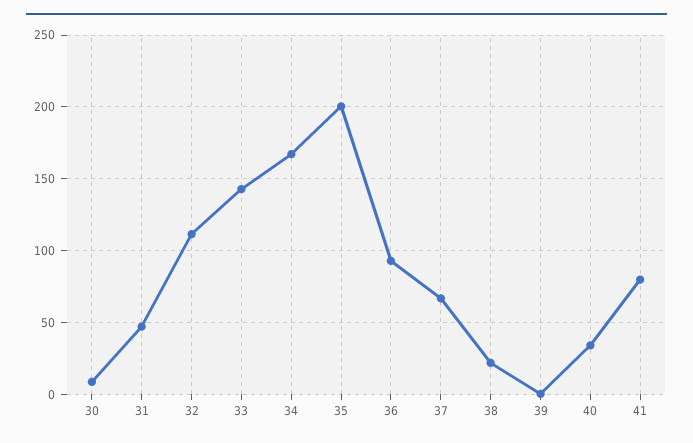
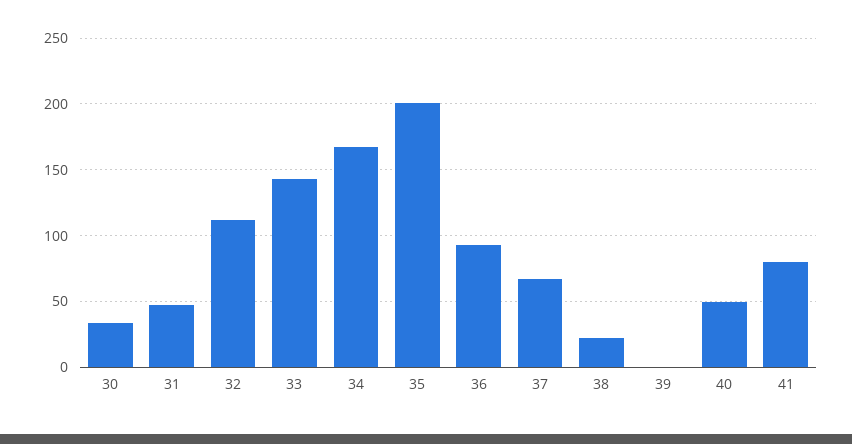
  {
-   "30": 10,
+   "30": 35,
    "31": 45,
    "32": 110,
    "33": 145,
    "34": 165,
    "35": 200,
    "36": 95,
    "37": 65,
    "38": 20,
    "39": 0,
-   "40": 35,
+   "40": 50,
    "41": 80
  }

